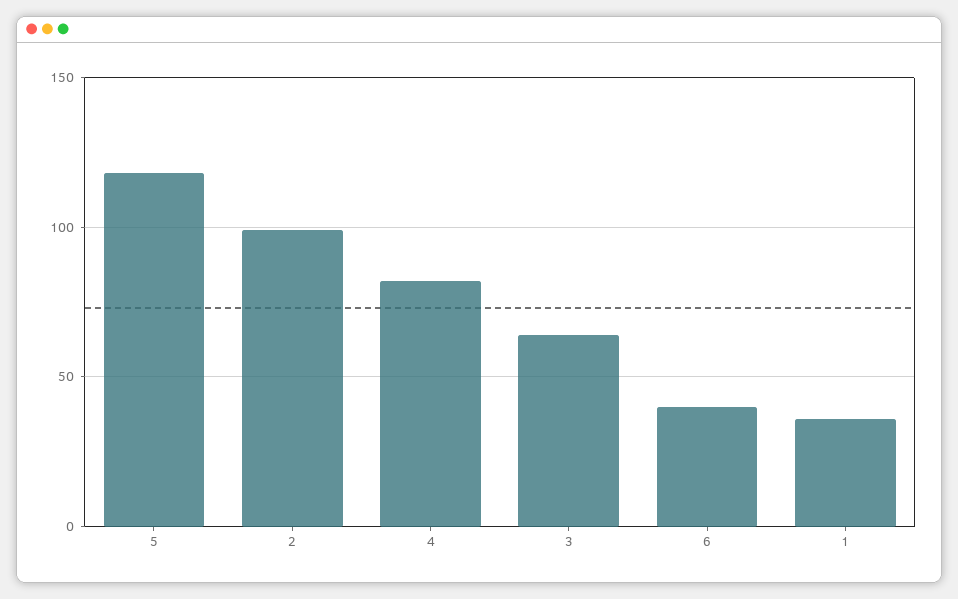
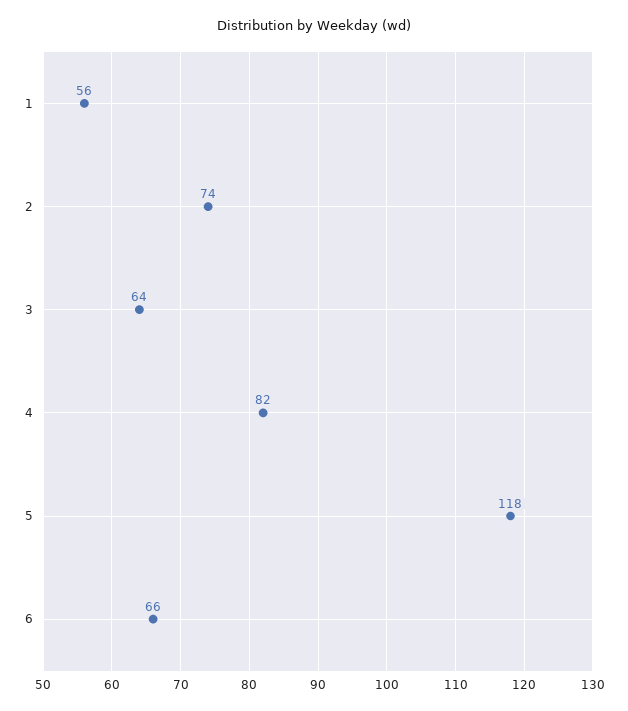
  {
    "5": 118,
-   "2": 100,
+   "2": 74,
    "4": 82,
    "3": 64,
-   "6": 40,
+   "6": 66,
-   "1": 35
+   "1": 56
  }

